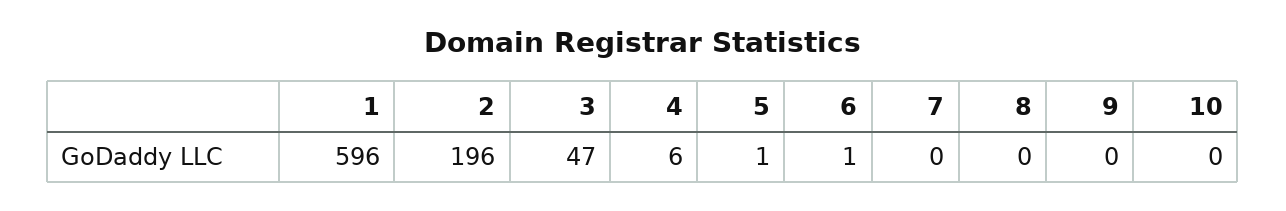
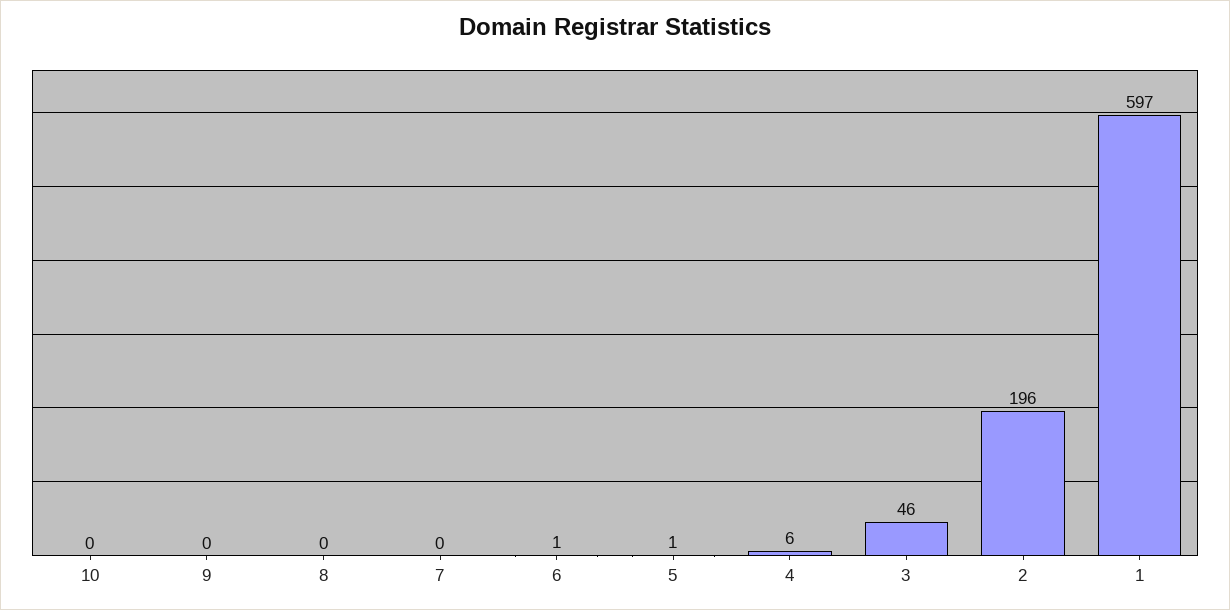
  {
-   "1": 596,
+   "1": 597,
    "2": 196,
-   "3": 47,
+   "3": 46,
    "4": 6,
    "5": 1,
    "6": 1,
    "7": 0,
    "8": 0,
    "9": 0,
    "10": 0
  }

